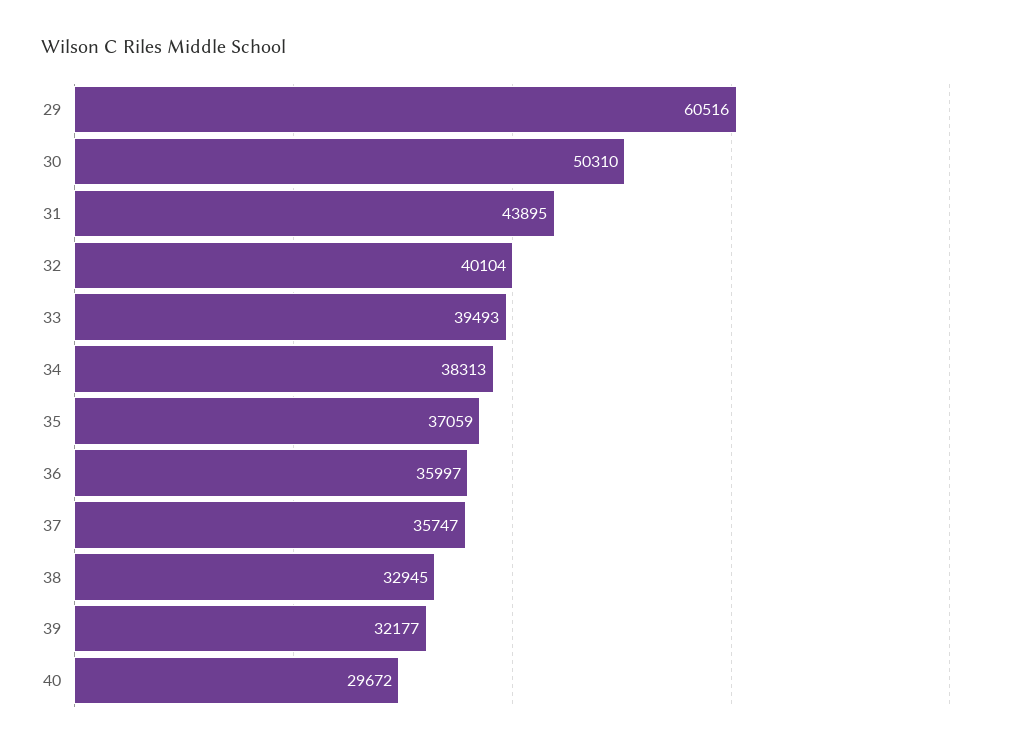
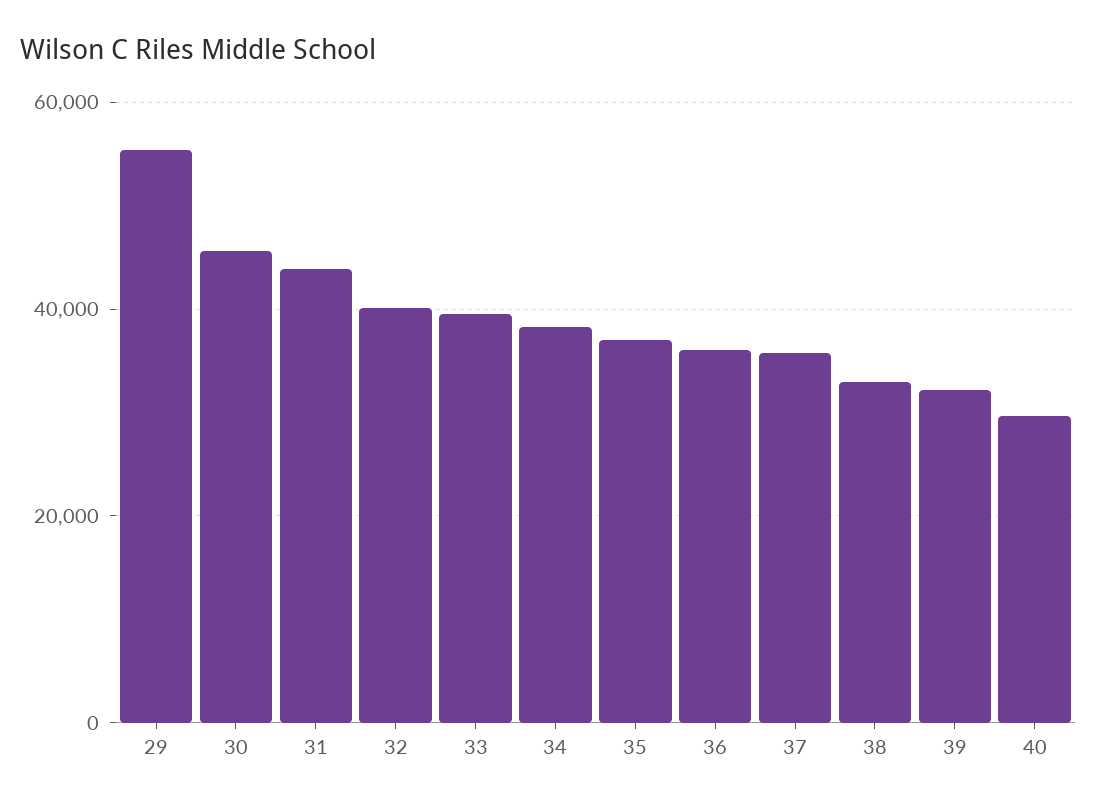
  {
-   "29": 60516,
+   "29": 56000,
-   "30": 50310,
+   "30": 46000,
    "31": 43895,
    "32": 40104,
    "33": 39493,
    "34": 38313,
    "35": 37059,
    "36": 35997,
    "37": 35747,
    "38": 32945,
    "39": 32177,
    "40": 29672
  }

